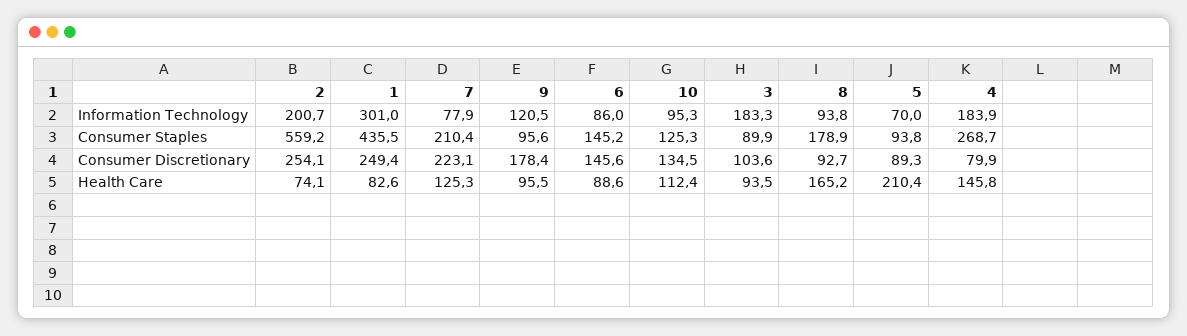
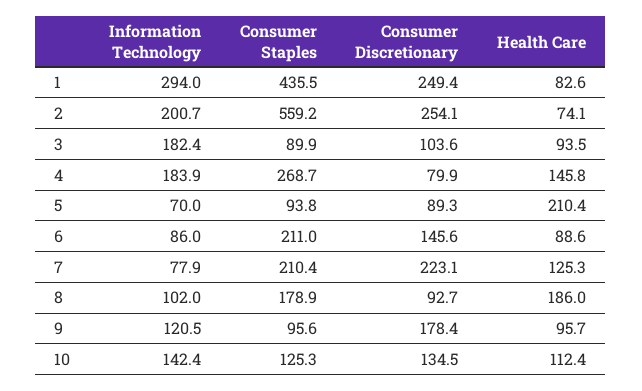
  {
    "2": {
      "Information Technology": 200.7,
      "Consumer Staples": 559.2,
      "Consumer Discretionary": 254.1,
      "Health Care": 74.1
    },
    "1": {
-     "Information Technology": 301,
+     "Information Technology": 294,
      "Consumer Staples": 435.5,
      "Consumer Discretionary": 249.4,
      "Health Care": 82.6
    },
    "7": {
      "Information Technology": 77.9,
      "Consumer Staples": 210.4,
      "Consumer Discretionary": 223.1,
      "Health Care": 125.3
    },
    "9": {
      "Information Technology": 120.5,
      "Consumer Staples": 95.6,
      "Consumer Discretionary": 178.4,
-     "Health Care": 95.5
+     "Health Care": 95.7
    },
    "6": {
      "Information Technology": 86,
-     "Consumer Staples": 145.2,
+     "Consumer Staples": 211,
      "Consumer Discretionary": 145.6,
      "Health Care": 88.6
    },
    "10": {
-     "Information Technology": 95.3,
+     "Information Technology": 142.4,
      "Consumer Staples": 125.3,
      "Consumer Discretionary": 134.5,
      "Health Care": 112.4
    },
    "3": {
-     "Information Technology": 183.3,
+     "Information Technology": 182.4,
      "Consumer Staples": 89.9,
      "Consumer Discretionary": 103.6,
      "Health Care": 93.5
    },
    "8": {
-     "Information Technology": 93.8,
+     "Information Technology": 102,
      "Consumer Staples": 178.9,
      "Consumer Discretionary": 92.7,
-     "Health Care": 165.2
+     "Health Care": 186
    },
    "5": {
      "Information Technology": 70,
      "Consumer Staples": 93.8,
      "Consumer Discretionary": 89.3,
      "Health Care": 210.4
    },
    "4": {
      "Information Technology": 183.9,
      "Consumer Staples": 268.7,
      "Consumer Discretionary": 79.9,
      "Health Care": 145.8
    }
  }

